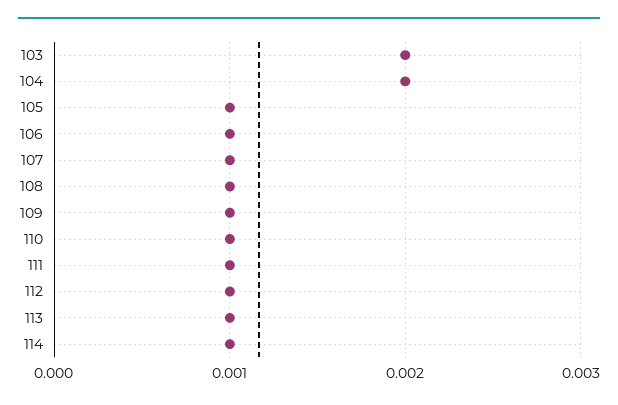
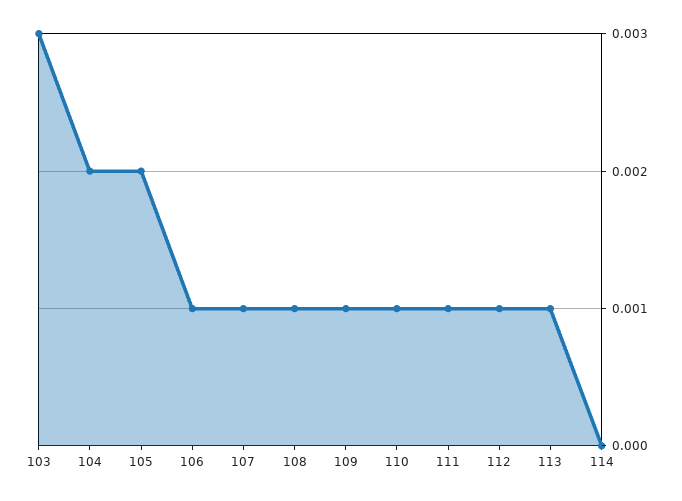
  {
-   "103": 0.002,
+   "103": 0.003,
    "104": 0.002,
-   "105": 0.001,
+   "105": 0.002,
    "106": 0.001,
    "107": 0.001,
    "108": 0.001,
    "109": 0.001,
    "110": 0.001,
    "111": 0.001,
    "112": 0.001,
    "113": 0.001,
-   "114": 0.001
+   "114": 0
  }

